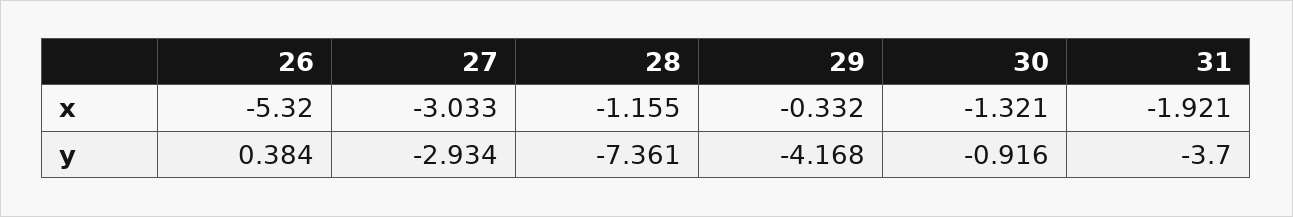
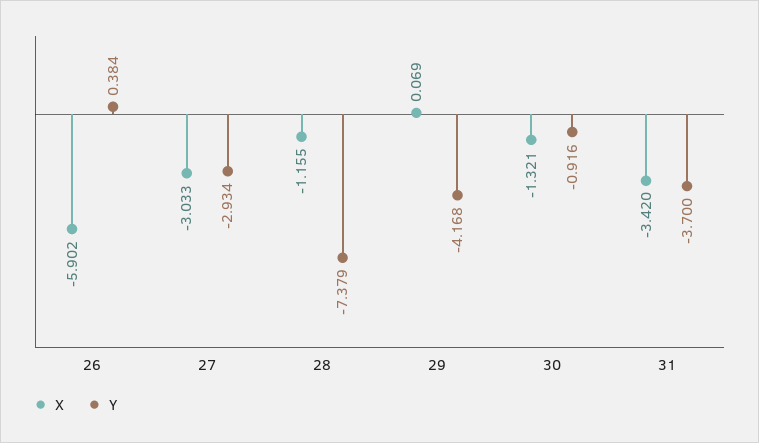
  {
    "x": {
-     "26": -5.32,
+     "26": -5.902,
      "27": -3.033,
      "28": -1.155,
-     "29": -0.332,
+     "29": 0.069,
      "30": -1.321,
-     "31": -1.921
+     "31": -3.42
    },
    "y": {
      "26": 0.384,
      "27": -2.934,
-     "28": -7.361,
+     "28": -7.379,
      "29": -4.168,
      "30": -0.916,
      "31": -3.7
    }
  }

